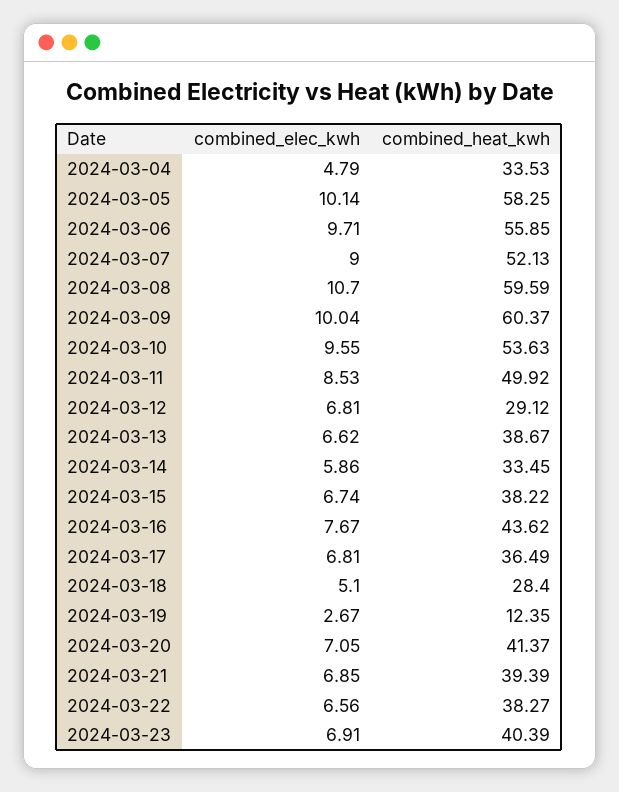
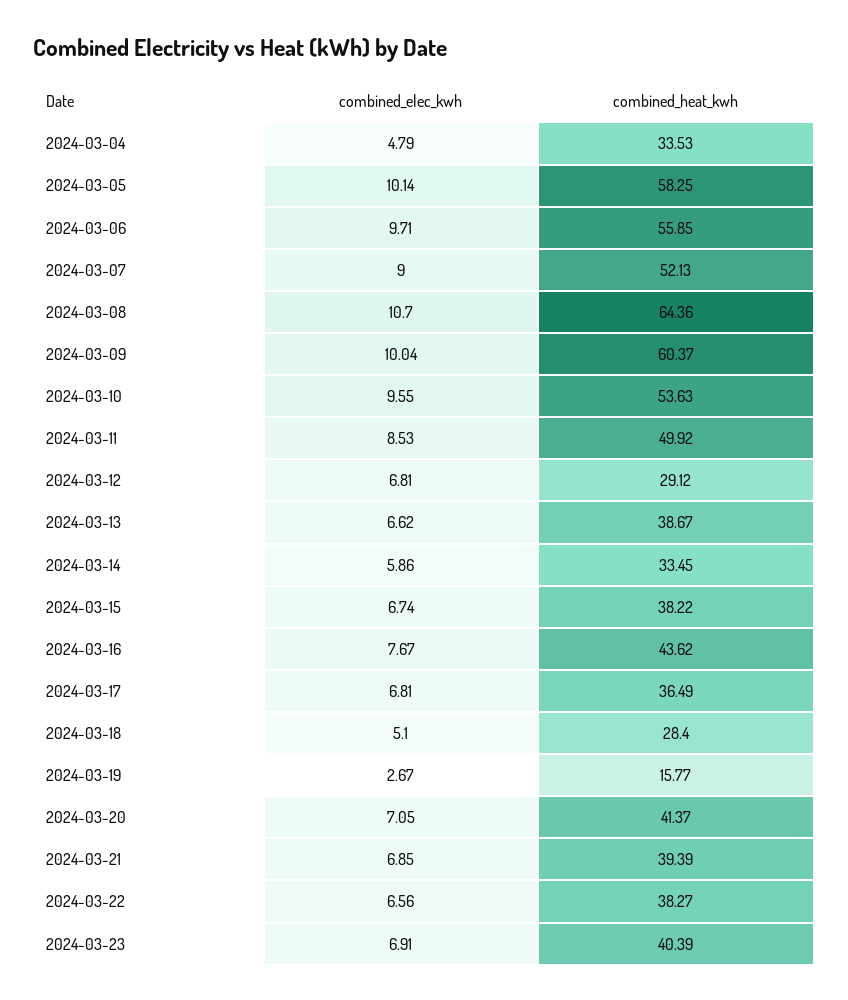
  {
    "combined_elec_kwh": {
      "2024-03-04": 4.79,
      "2024-03-05": 10.14,
      "2024-03-06": 9.71,
      "2024-03-07": 9,
      "2024-03-08": 10.7,
      "2024-03-09": 10.04,
      "2024-03-10": 9.55,
      "2024-03-11": 8.53,
      "2024-03-12": 6.81,
      "2024-03-13": 6.62,
      "2024-03-14": 5.86,
      "2024-03-15": 6.74,
      "2024-03-16": 7.67,
      "2024-03-17": 6.81,
      "2024-03-18": 5.1,
      "2024-03-19": 2.67,
      "2024-03-20": 7.05,
      "2024-03-21": 6.85,
      "2024-03-22": 6.56,
      "2024-03-23": 6.91
    },
    "combined_heat_kwh": {
      "2024-03-04": 33.53,
      "2024-03-05": 58.25,
      "2024-03-06": 55.85,
      "2024-03-07": 52.13,
-     "2024-03-08": 59.59,
+     "2024-03-08": 64.36,
      "2024-03-09": 60.37,
      "2024-03-10": 53.63,
      "2024-03-11": 49.92,
      "2024-03-12": 29.12,
      "2024-03-13": 38.67,
      "2024-03-14": 33.45,
      "2024-03-15": 38.22,
      "2024-03-16": 43.62,
      "2024-03-17": 36.49,
      "2024-03-18": 28.4,
-     "2024-03-19": 12.35,
+     "2024-03-19": 15.77,
      "2024-03-20": 41.37,
      "2024-03-21": 39.39,
      "2024-03-22": 38.27,
      "2024-03-23": 40.39
    }
  }

